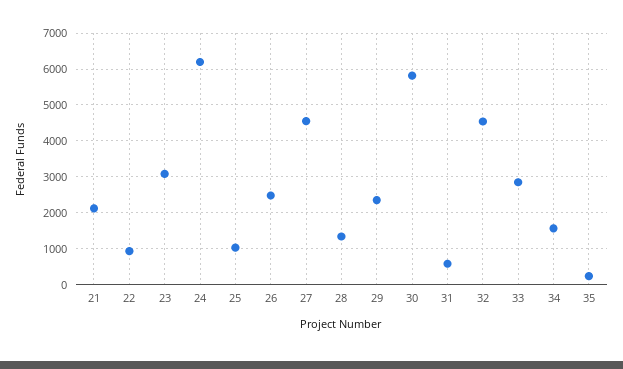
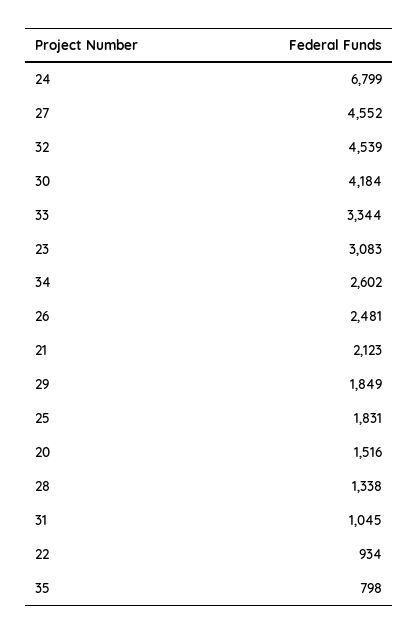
  {
    "21": 2123,
    "22": 934,
    "23": 3083,
-   "24": 6200,
+   "24": 6799,
-   "25": 1000,
+   "25": 1831,
    "26": 2481,
    "27": 4552,
    "28": 1338,
-   "29": 2400,
+   "29": 1849,
-   "30": 5800,
+   "30": 4184,
-   "31": 600,
+   "31": 1045,
    "32": 4539,
-   "33": 2800,
+   "33": 3344,
-   "34": 1600,
+   "34": 2602,
-   "35": 200
+   "35": 798,
+   "20": 1516
  }

